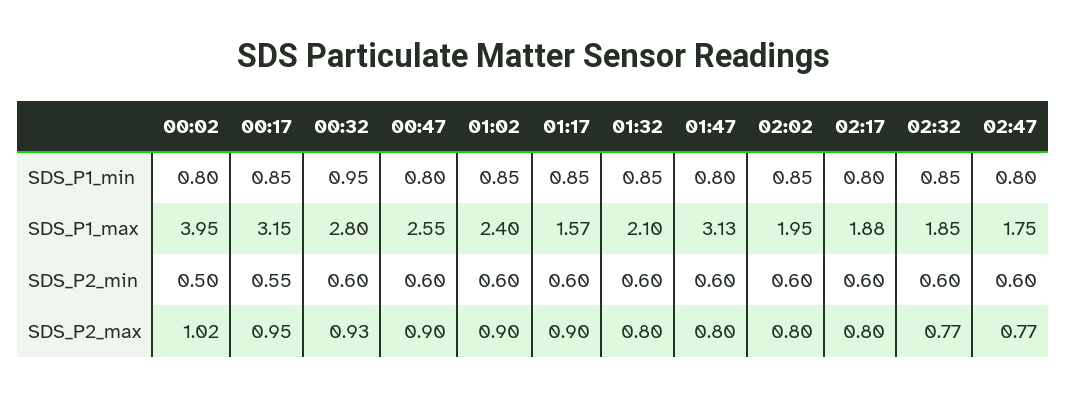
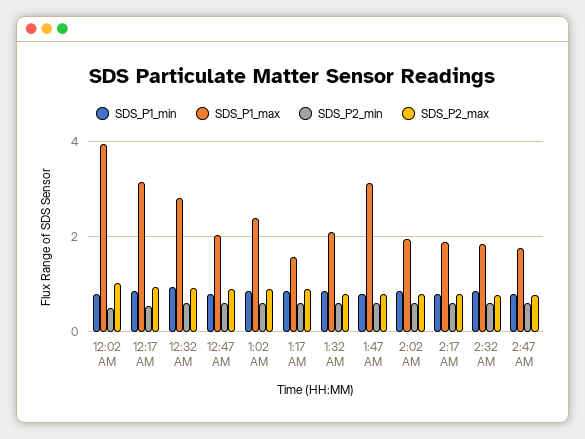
  {
    "SDS_P1_min": {
      "00:02": 0.8,
      "00:17": 0.85,
      "00:32": 0.95,
      "00:47": 0.8,
      "01:02": 0.85,
      "01:17": 0.85,
      "01:32": 0.85,
      "01:47": 0.8,
      "02:02": 0.85,
      "02:17": 0.8,
      "02:32": 0.85,
      "02:47": 0.8
    },
    "SDS_P1_max": {
      "00:02": 3.95,
      "00:17": 3.15,
      "00:32": 2.8,
-     "00:47": 2.55,
+     "00:47": 2,
      "01:02": 2.4,
      "01:17": 1.57,
      "01:32": 2.1,
      "01:47": 3.13,
      "02:02": 1.95,
      "02:17": 1.88,
      "02:32": 1.85,
      "02:47": 1.75
    },
    "SDS_P2_min": {
      "00:02": 0.5,
      "00:17": 0.55,
      "00:32": 0.6,
      "00:47": 0.6,
      "01:02": 0.6,
      "01:17": 0.6,
      "01:32": 0.6,
      "01:47": 0.6,
      "02:02": 0.6,
      "02:17": 0.6,
      "02:32": 0.6,
      "02:47": 0.6
    },
    "SDS_P2_max": {
      "00:02": 1.02,
      "00:17": 0.95,
      "00:32": 0.93,
      "00:47": 0.9,
      "01:02": 0.9,
      "01:17": 0.9,
      "01:32": 0.8,
      "01:47": 0.8,
      "02:02": 0.8,
      "02:17": 0.8,
      "02:32": 0.77,
      "02:47": 0.77
    }
  }

